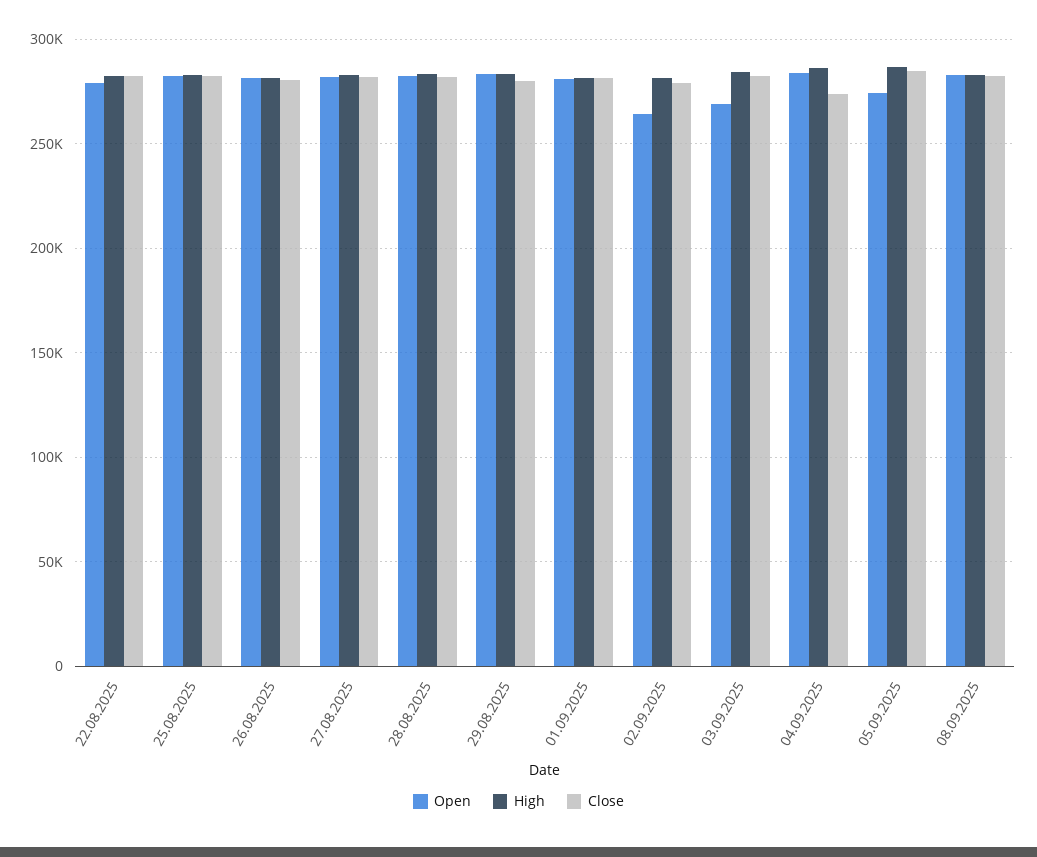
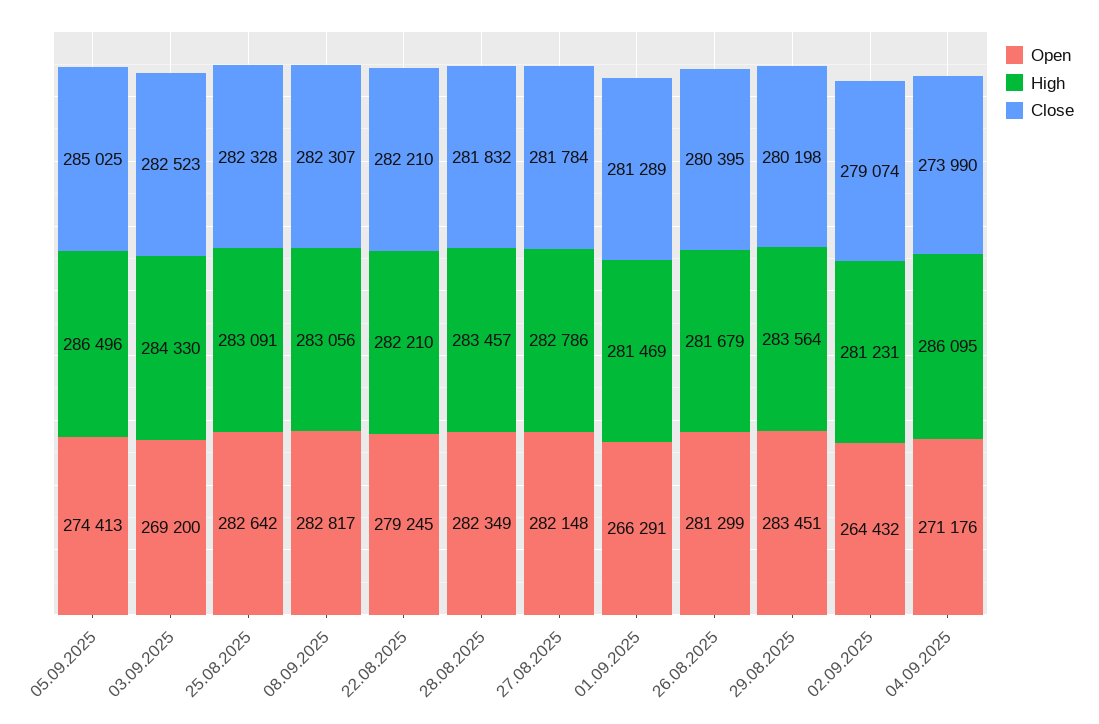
  {
    "Open": {
      "22.08.2025": 279245,
      "25.08.2025": 282642,
      "26.08.2025": 281299,
      "27.08.2025": 282148,
      "28.08.2025": 282349,
      "29.08.2025": 283451,
-     "01.09.2025": 280000,
+     "01.09.2025": 266291,
      "02.09.2025": 264432,
      "03.09.2025": 269200,
-     "04.09.2025": 285000,
+     "04.09.2025": 271176,
      "05.09.2025": 274413,
      "08.09.2025": 282817
    },
    "High": {
      "22.08.2025": 282210,
      "25.08.2025": 283091,
      "26.08.2025": 281679,
      "27.08.2025": 282786,
      "28.08.2025": 283457,
      "29.08.2025": 283564,
      "01.09.2025": 281469,
      "02.09.2025": 281231,
      "03.09.2025": 284330,
      "04.09.2025": 286095,
      "05.09.2025": 286496,
      "08.09.2025": 283056
    },
    "Close": {
      "22.08.2025": 282210,
      "25.08.2025": 282328,
      "26.08.2025": 280395,
      "27.08.2025": 281784,
      "28.08.2025": 281832,
      "29.08.2025": 280198,
      "01.09.2025": 281289,
      "02.09.2025": 279074,
      "03.09.2025": 282523,
      "04.09.2025": 273990,
      "05.09.2025": 285025,
      "08.09.2025": 282307
    }
  }

